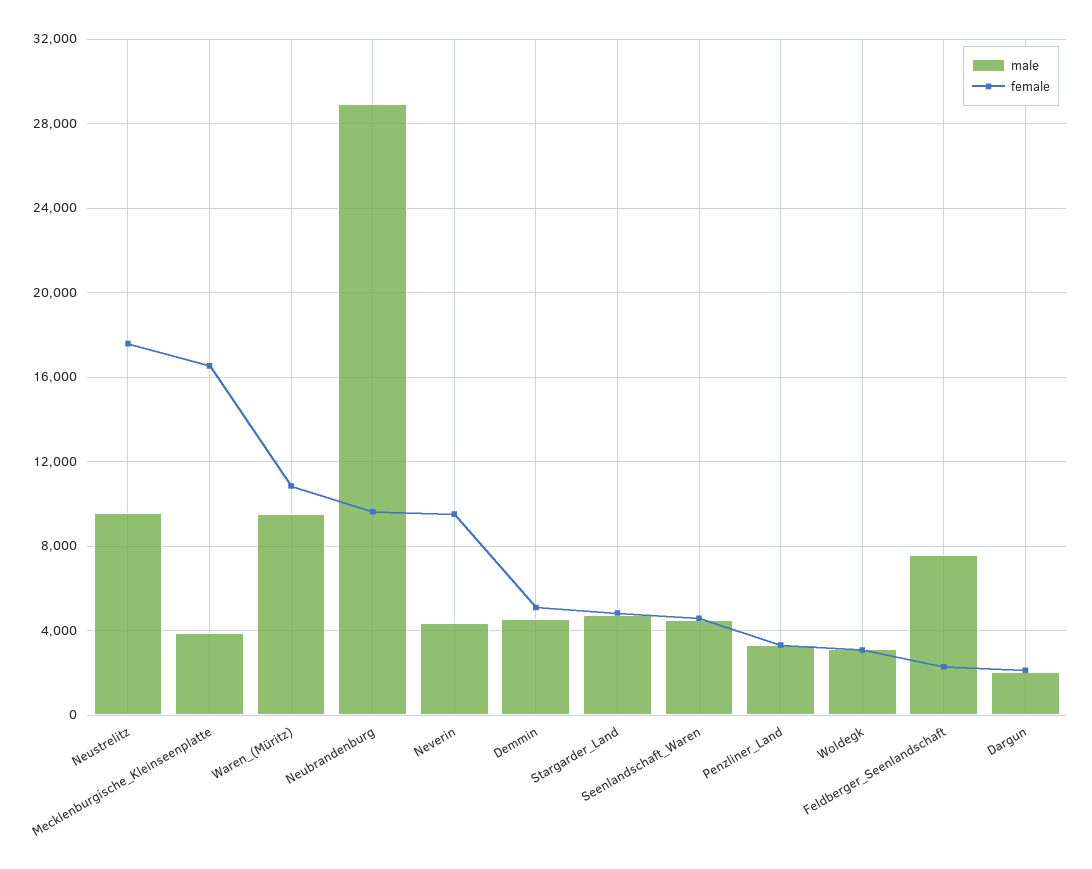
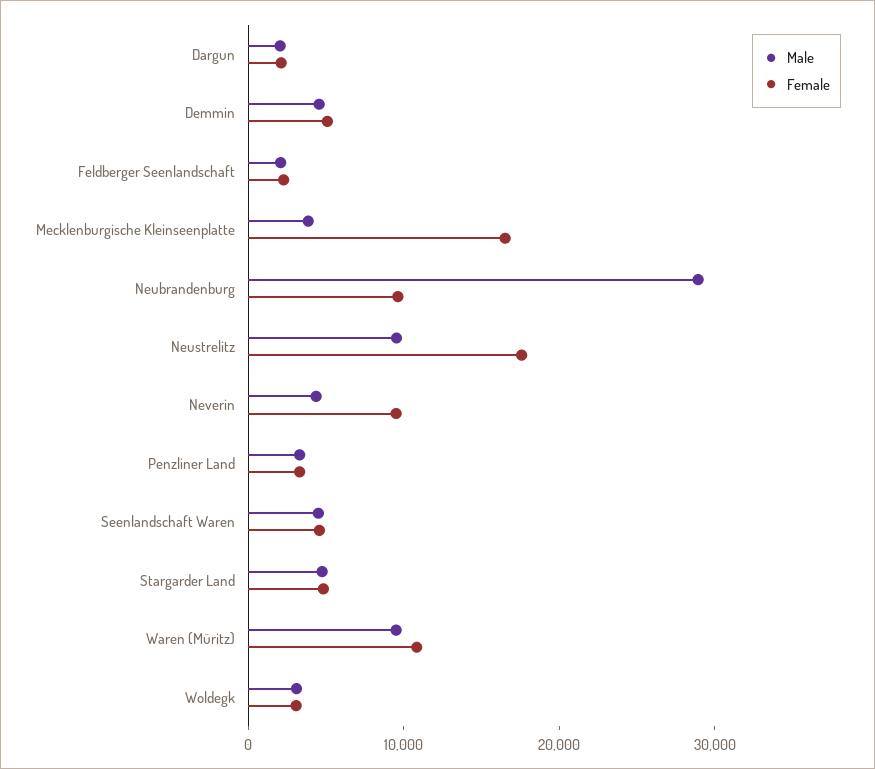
  {
    "male": {
      "Neustrelitz": 9500,
      "Mecklenburgische_Kleinseenplatte": 4000,
      "Waren_(Müritz)": 9500,
      "Neubrandenburg": 29000,
      "Neverin": 4500,
      "Demmin": 4500,
      "Stargarder_Land": 5000,
      "Seenlandschaft_Waren": 4500,
      "Penzliner_Land": 3500,
      "Woldegk": 3000,
-     "Feldberger_Seenlandschaft": 7500,
+     "Feldberger_Seenlandschaft": 2000,
      "Dargun": 2000
    },
    "female": {
      "Neustrelitz": 17500,
      "Mecklenburgische_Kleinseenplatte": 16500,
      "Waren_(Müritz)": 11000,
      "Neubrandenburg": 9500,
      "Neverin": 9500,
      "Demmin": 5000,
      "Stargarder_Land": 5000,
      "Seenlandschaft_Waren": 4500,
      "Penzliner_Land": 3500,
      "Woldegk": 3000,
      "Feldberger_Seenlandschaft": 2500,
      "Dargun": 2000
    }
  }

